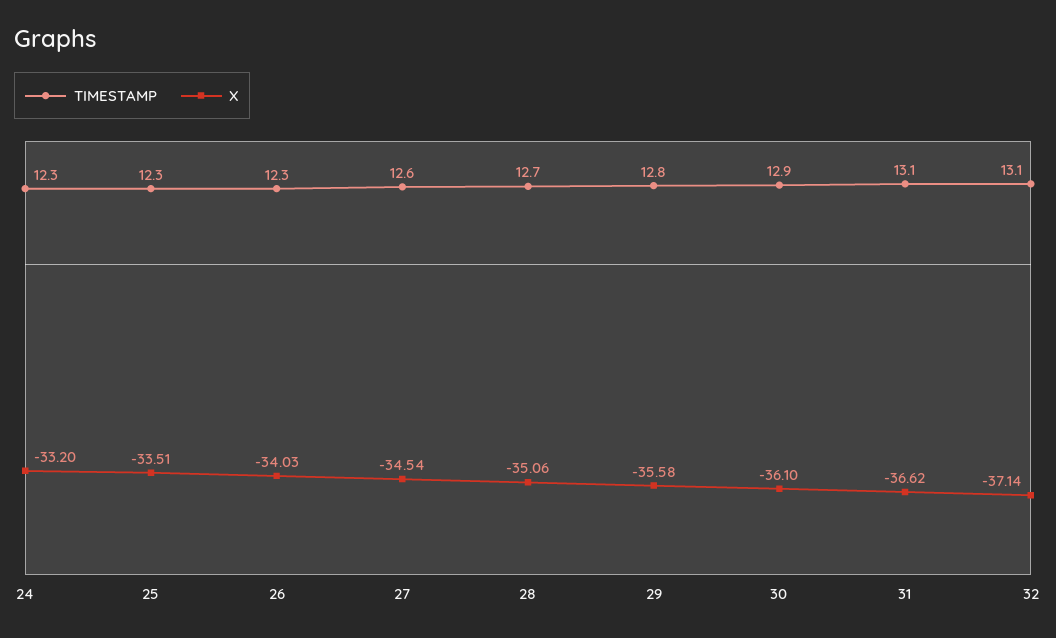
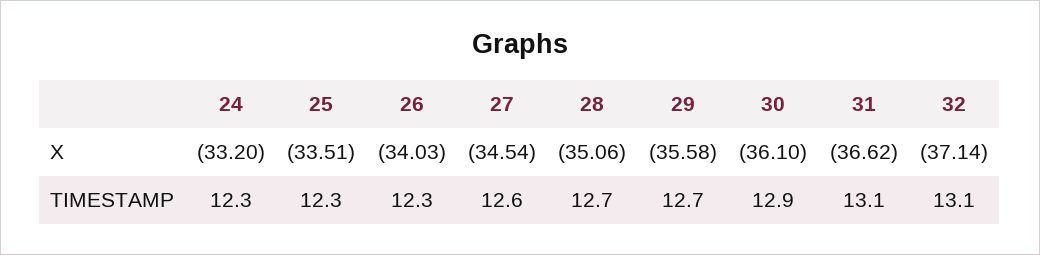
  {
    "TIMESTAMP": {
      "24": 12.3,
      "25": 12.3,
      "26": 12.3,
      "27": 12.6,
      "28": 12.7,
-     "29": 12.8,
+     "29": 12.7,
      "30": 12.9,
      "31": 13.1,
      "32": 13.1
    },
    "X": {
      "24": -33.2,
      "25": -33.51,
      "26": -34.03,
      "27": -34.54,
      "28": -35.06,
      "29": -35.58,
      "30": -36.1,
      "31": -36.62,
      "32": -37.14
    }
  }

